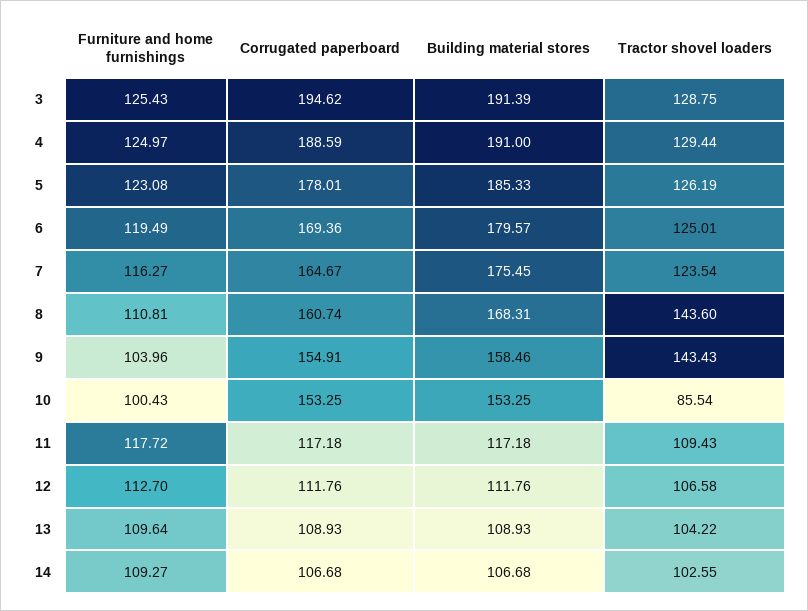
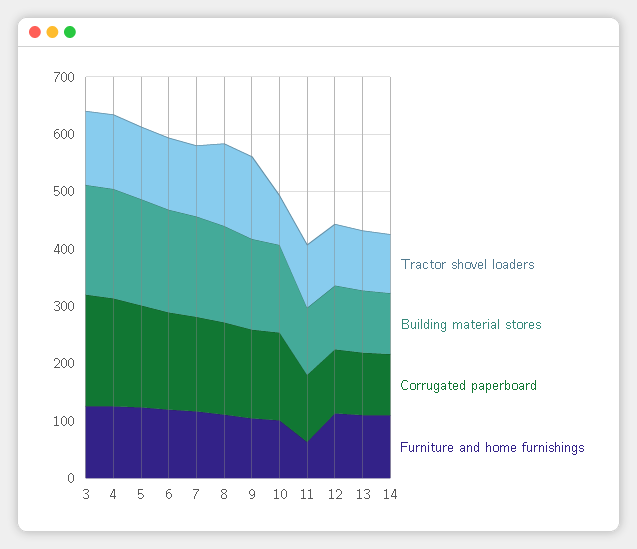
  {
    "Furniture and home furnishings": {
      "3": 125.43,
      "4": 124.97,
      "5": 123.08,
      "6": 119.49,
      "7": 116.27,
      "8": 110.81,
      "9": 103.96,
      "10": 100.43,
-     "11": 117.72,
+     "11": 60,
      "12": 112.7,
      "13": 109.64,
      "14": 109.27
    },
    "Corrugated paperboard": {
      "3": 194.62,
      "4": 188.59,
      "5": 178.01,
      "6": 169.36,
      "7": 164.67,
      "8": 160.74,
      "9": 154.91,
      "10": 153.25,
      "11": 117.18,
      "12": 111.76,
      "13": 108.93,
      "14": 106.68
    },
    "Building material stores": {
      "3": 191.39,
      "4": 191,
      "5": 185.33,
      "6": 179.57,
      "7": 175.45,
      "8": 168.31,
      "9": 158.46,
      "10": 153.25,
      "11": 117.18,
      "12": 111.76,
      "13": 108.93,
      "14": 106.68
    },
    "Tractor shovel loaders": {
      "3": 128.75,
      "4": 129.44,
      "5": 126.19,
      "6": 125.01,
      "7": 123.54,
      "8": 143.6,
      "9": 143.43,
      "10": 85.54,
      "11": 109.43,
      "12": 106.58,
      "13": 104.22,
      "14": 102.55
    }
  }

